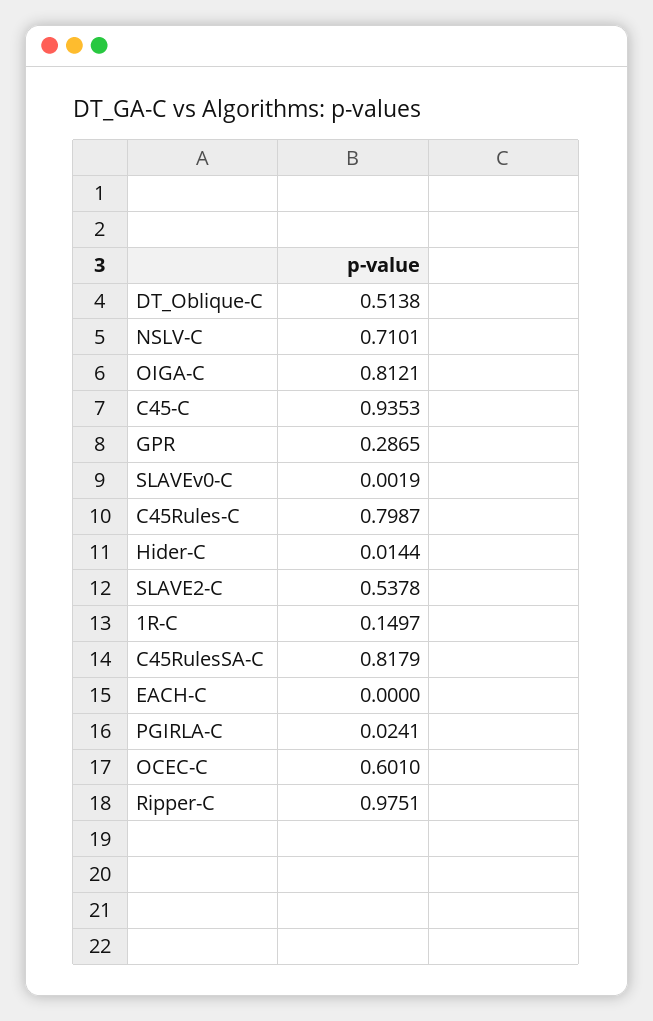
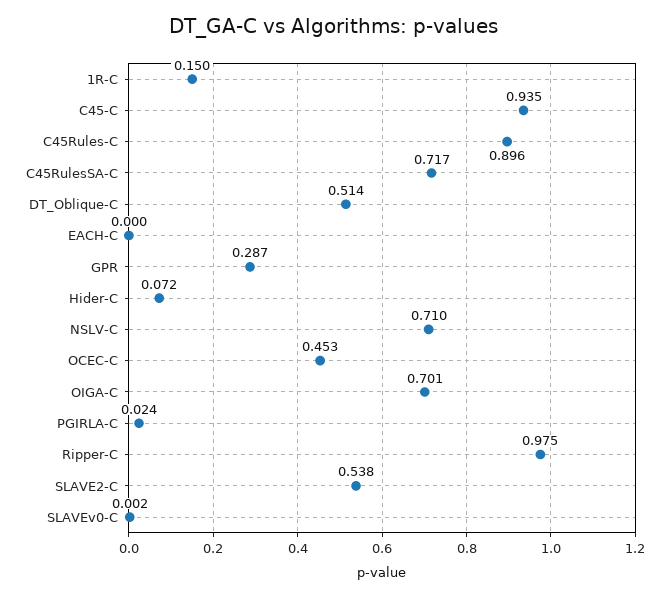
  {
    "DT_Oblique-C": 0.5138,
    "NSLV-C": 0.7101,
-   "OIGA-C": 0.8121,
+   "OIGA-C": 0.701,
    "C45-C": 0.9353,
    "GPR": 0.2865,
    "SLAVEv0-C": 0.0019,
-   "C45Rules-C": 0.7987,
+   "C45Rules-C": 0.896,
-   "Hider-C": 0.0144,
+   "Hider-C": 0.072,
    "SLAVE2-C": 0.5378,
    "1R-C": 0.1497,
-   "C45RulesSA-C": 0.8179,
+   "C45RulesSA-C": 0.717,
    "EACH-C": 0,
    "PGIRLA-C": 0.0241,
-   "OCEC-C": 0.601,
+   "OCEC-C": 0.453,
    "Ripper-C": 0.9751
  }

